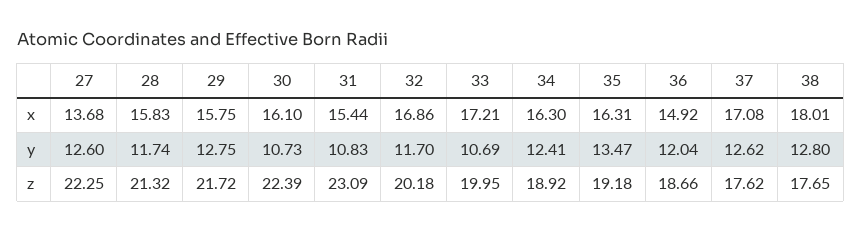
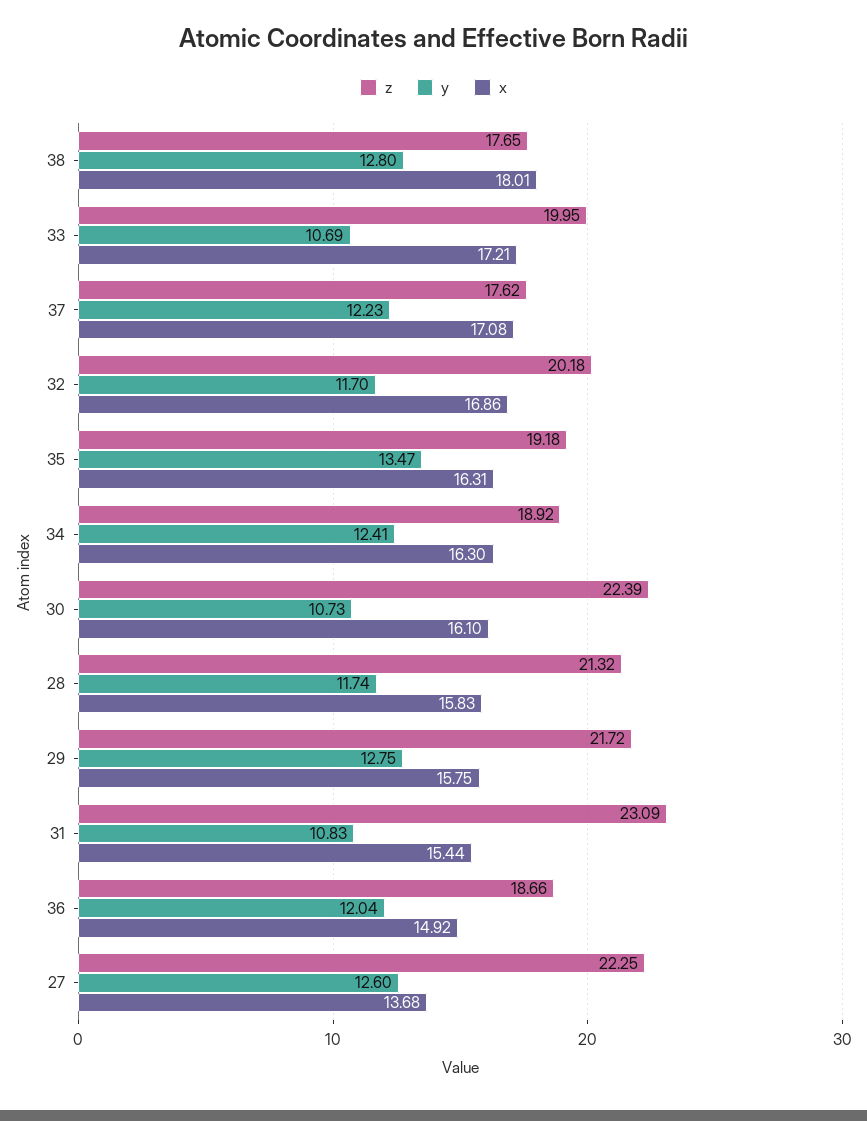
  {
    "x": {
      "27": 13.68,
      "28": 15.83,
      "29": 15.75,
      "30": 16.1,
      "31": 15.44,
      "32": 16.86,
      "33": 17.21,
      "34": 16.3,
      "35": 16.31,
      "36": 14.92,
      "37": 17.08,
      "38": 18.01
    },
    "y": {
      "27": 12.6,
      "28": 11.74,
      "29": 12.75,
      "30": 10.73,
      "31": 10.83,
      "32": 11.7,
      "33": 10.69,
      "34": 12.41,
      "35": 13.47,
      "36": 12.04,
-     "37": 12.62,
+     "37": 12.23,
      "38": 12.8
    },
    "z": {
      "27": 22.25,
      "28": 21.32,
      "29": 21.72,
      "30": 22.39,
      "31": 23.09,
      "32": 20.18,
      "33": 19.95,
      "34": 18.92,
      "35": 19.18,
      "36": 18.66,
      "37": 17.62,
      "38": 17.65
    }
  }

